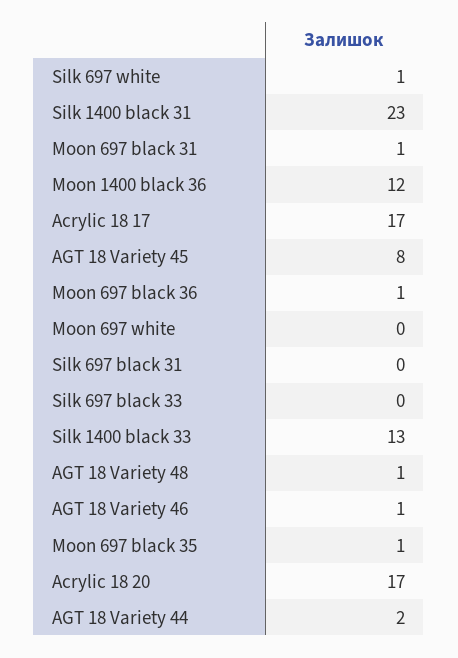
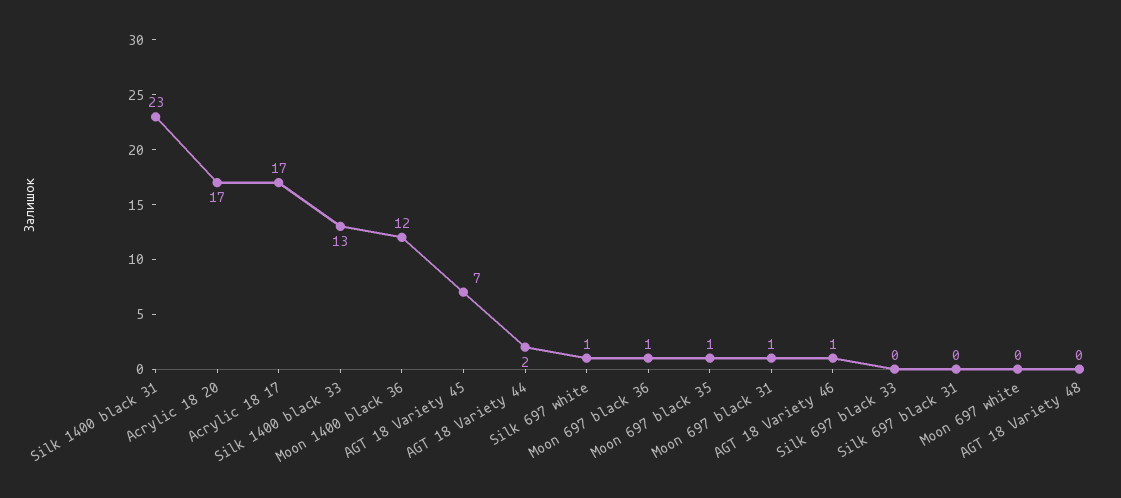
  {
    "Silk 697 white": 1,
    "Silk 1400 black 31": 23,
    "Moon 697 black 31": 1,
    "Moon 1400 black 36": 12,
    "Acrylic 18 17": 17,
-   "AGT 18 Variety 45": 8,
+   "AGT 18 Variety 45": 7,
    "Moon 697 black 36": 1,
    "Moon 697 white": 0,
    "Silk 697 black 31": 0,
    "Silk 697 black 33": 0,
    "Silk 1400 black 33": 13,
-   "AGT 18 Variety 48": 1,
+   "AGT 18 Variety 48": 0,
    "AGT 18 Variety 46": 1,
    "Moon 697 black 35": 1,
    "Acrylic 18 20": 17,
    "AGT 18 Variety 44": 2
  }

